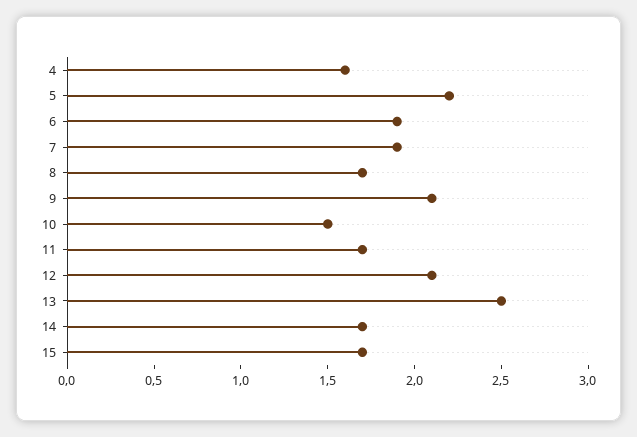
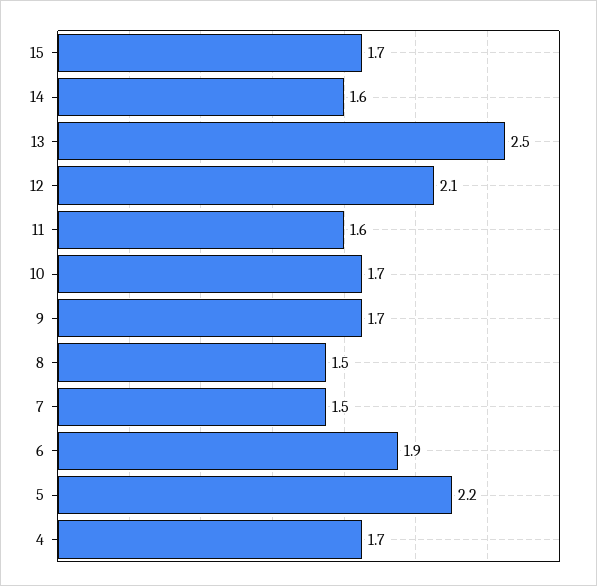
  {
-   "4": 1.6,
+   "4": 1.7,
    "5": 2.2,
    "6": 1.9,
-   "7": 1.9,
+   "7": 1.5,
-   "8": 1.7,
+   "8": 1.5,
-   "9": 2.1,
+   "9": 1.7,
-   "10": 1.5,
+   "10": 1.7,
-   "11": 1.7,
+   "11": 1.6,
    "12": 2.1,
    "13": 2.5,
-   "14": 1.7,
+   "14": 1.6,
    "15": 1.7
  }

